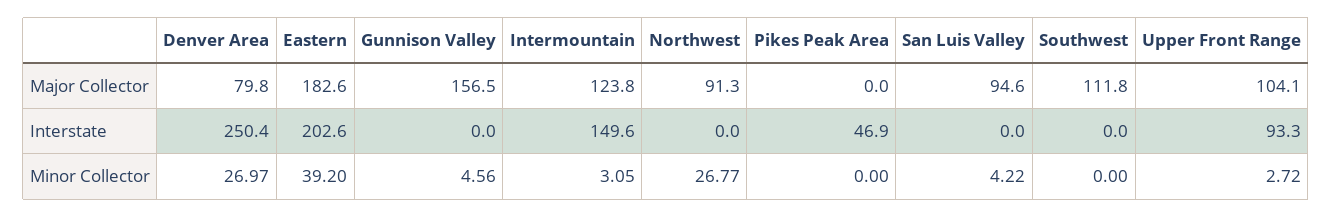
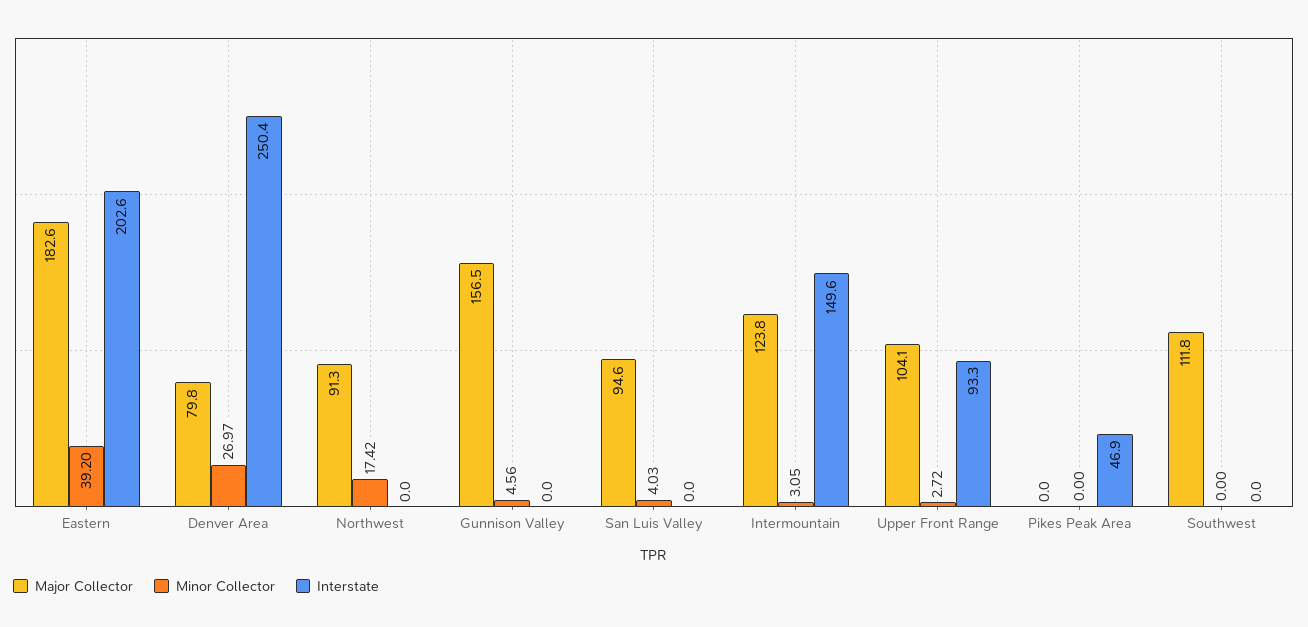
  {
    "Major Collector": {
      "Denver Area": 79.8,
      "Eastern": 182.6,
      "Gunnison Valley": 156.5,
      "Intermountain": 123.8,
      "Northwest": 91.3,
      "Pikes Peak Area": 0,
      "San Luis Valley": 94.6,
      "Southwest": 111.8,
      "Upper Front Range": 104.1
    },
    "Interstate": {
      "Denver Area": 250.4,
      "Eastern": 202.6,
      "Gunnison Valley": 0,
      "Intermountain": 149.6,
      "Northwest": 0,
      "Pikes Peak Area": 46.9,
      "San Luis Valley": 0,
      "Southwest": 0,
      "Upper Front Range": 93.3
    },
    "Minor Collector": {
      "Denver Area": 26.97,
      "Eastern": 39.2,
      "Gunnison Valley": 4.56,
      "Intermountain": 3.05,
-     "Northwest": 26.77,
+     "Northwest": 17.42,
      "Pikes Peak Area": 0,
-     "San Luis Valley": 4.22,
+     "San Luis Valley": 4.03,
      "Southwest": 0,
      "Upper Front Range": 2.72
    }
  }

